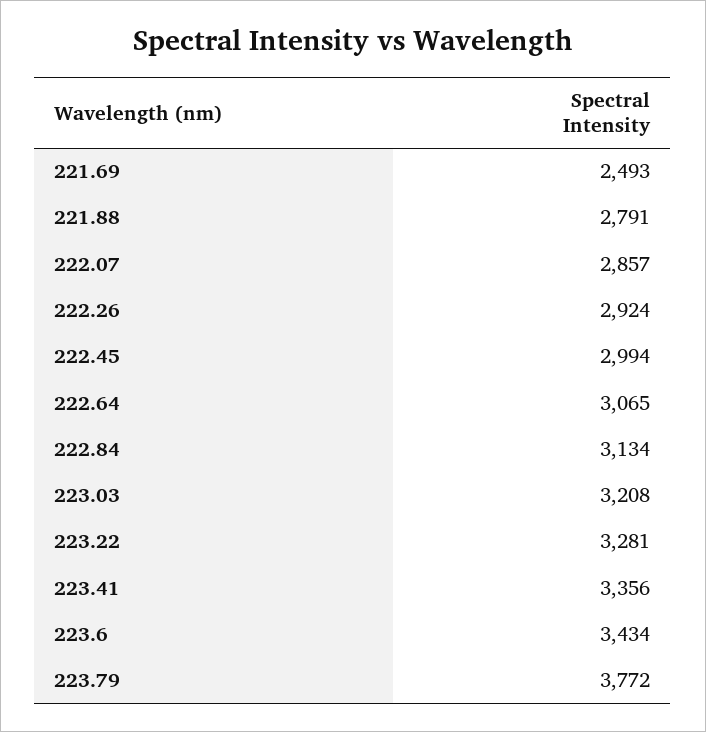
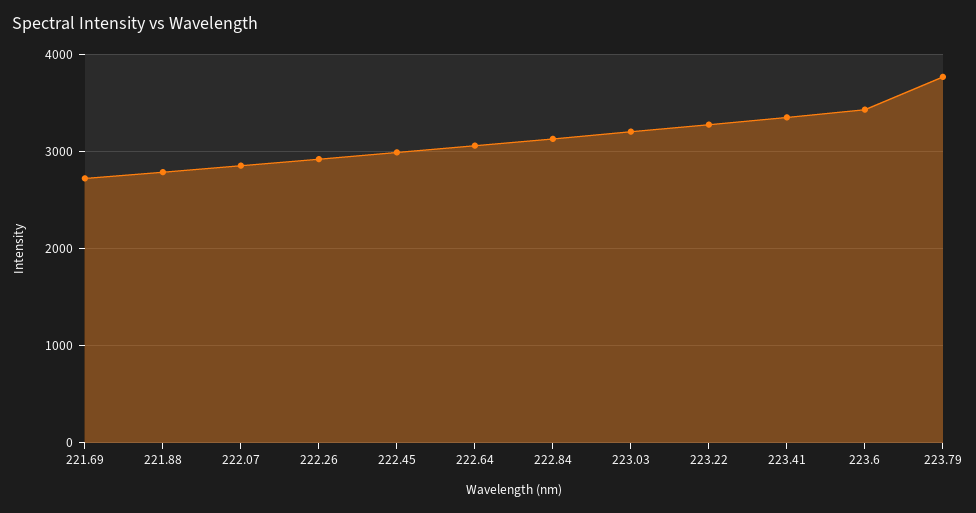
  {
-   "221.69": 2493,
+   "221.69": 2700,
    "221.88": 2791,
    "222.07": 2857,
    "222.26": 2924,
    "222.45": 2994,
    "222.64": 3065,
    "222.84": 3134,
    "223.03": 3208,
    "223.22": 3281,
    "223.41": 3356,
    "223.6": 3434,
    "223.79": 3772
  }

